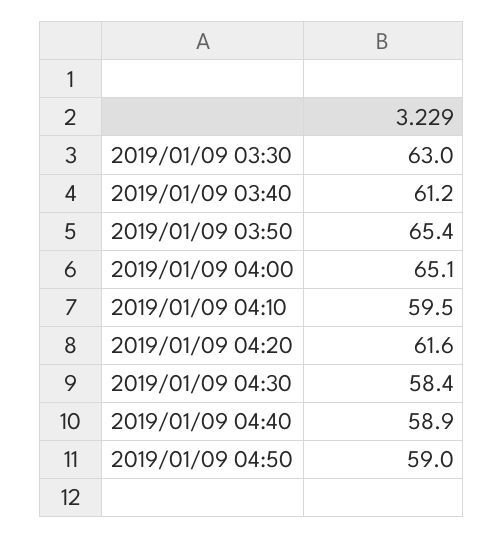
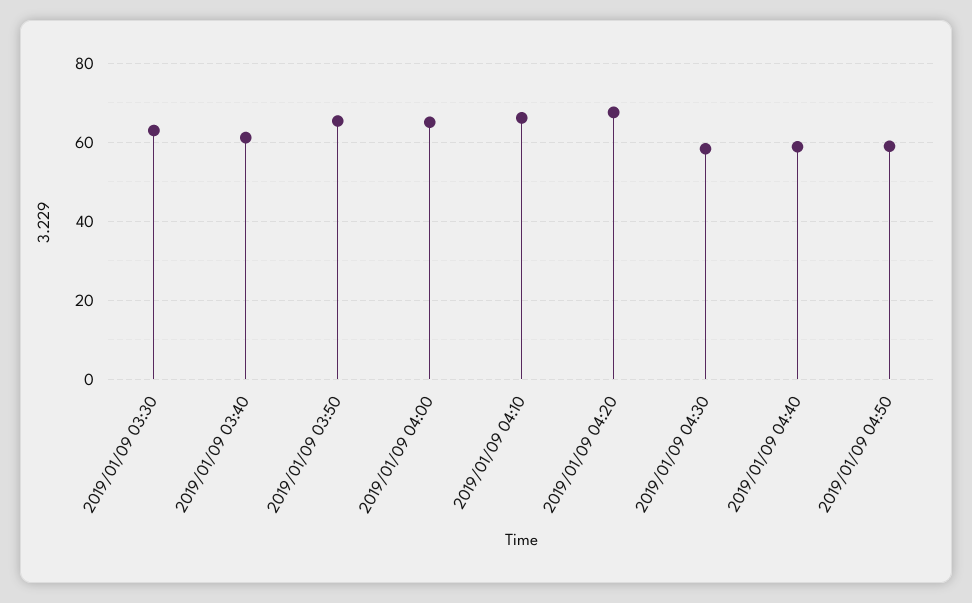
  {
    "2019/01/09 03:30": 63,
    "2019/01/09 03:40": 61.2,
    "2019/01/09 03:50": 65.4,
    "2019/01/09 04:00": 65.1,
-   "2019/01/09 04:10": 59.5,
+   "2019/01/09 04:10": 66,
-   "2019/01/09 04:20": 61.6,
+   "2019/01/09 04:20": 68,
    "2019/01/09 04:30": 58.4,
    "2019/01/09 04:40": 58.9,
    "2019/01/09 04:50": 59
  }

